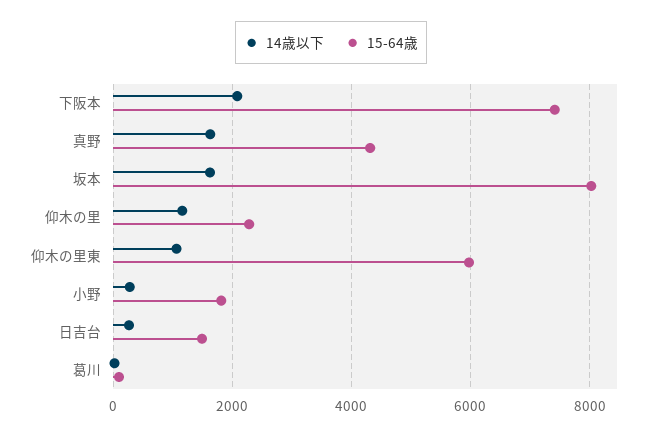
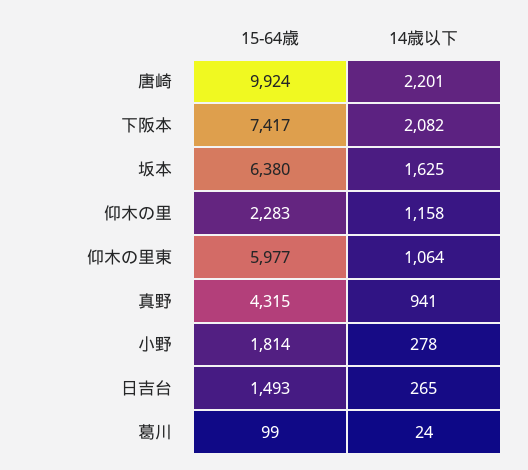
  {
    "14歳以下": {
      "下阪本": 2082,
-     "真野": 1600,
+     "真野": 941,
      "坂本": 1625,
      "仰木の里": 1158,
      "仰木の里東": 1064,
      "小野": 278,
      "日吉台": 265,
-     "葛川": 24
+     "葛川": 24,
+     "唐崎": 2201
    },
    "15-64歳": {
      "下阪本": 7417,
      "真野": 4315,
-     "坂本": 8000,
+     "坂本": 6380,
      "仰木の里": 2283,
      "仰木の里東": 5977,
      "小野": 1814,
      "日吉台": 1493,
-     "葛川": 99
+     "葛川": 99,
+     "唐崎": 9924
    }
  }

